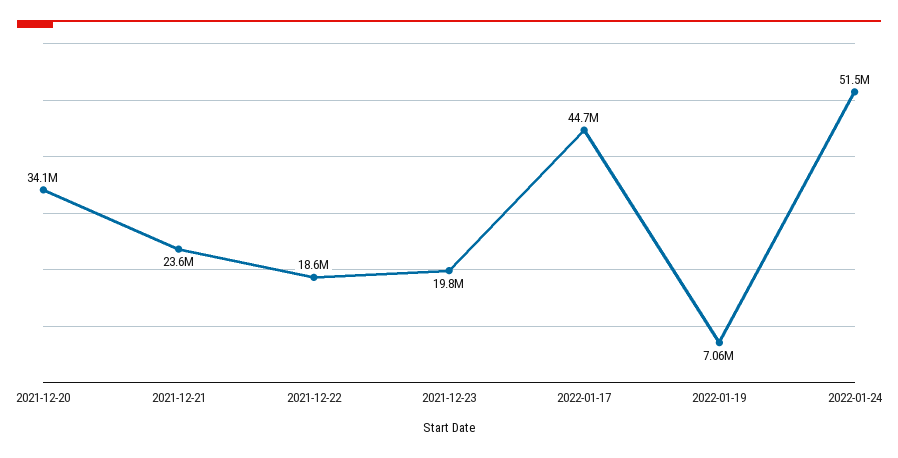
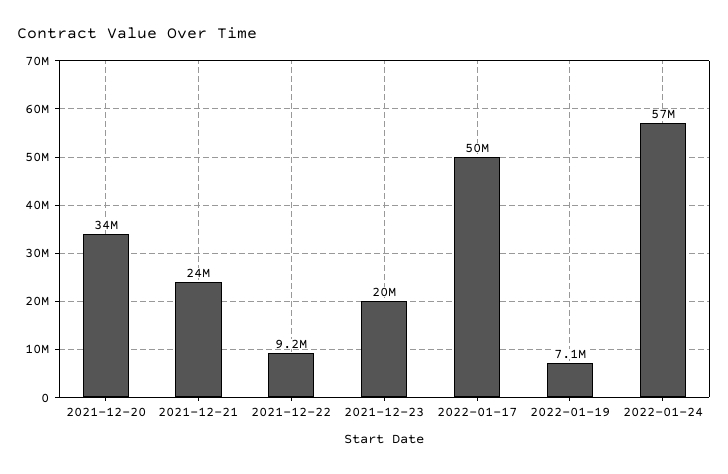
  {
    "2021-12-20": 34100000,
    "2021-12-21": 23600000,
-   "2021-12-22": 18600000,
+   "2021-12-22": 9200000,
    "2021-12-23": 19800000,
-   "2022-01-17": 44700000,
+   "2022-01-17": 50000000,
    "2022-01-19": 7060000,
-   "2022-01-24": 51500000
+   "2022-01-24": 57000000
  }

